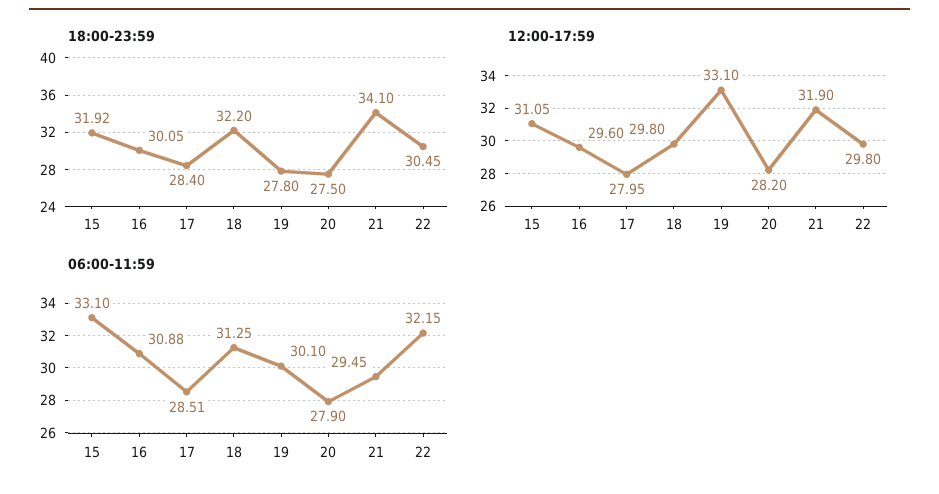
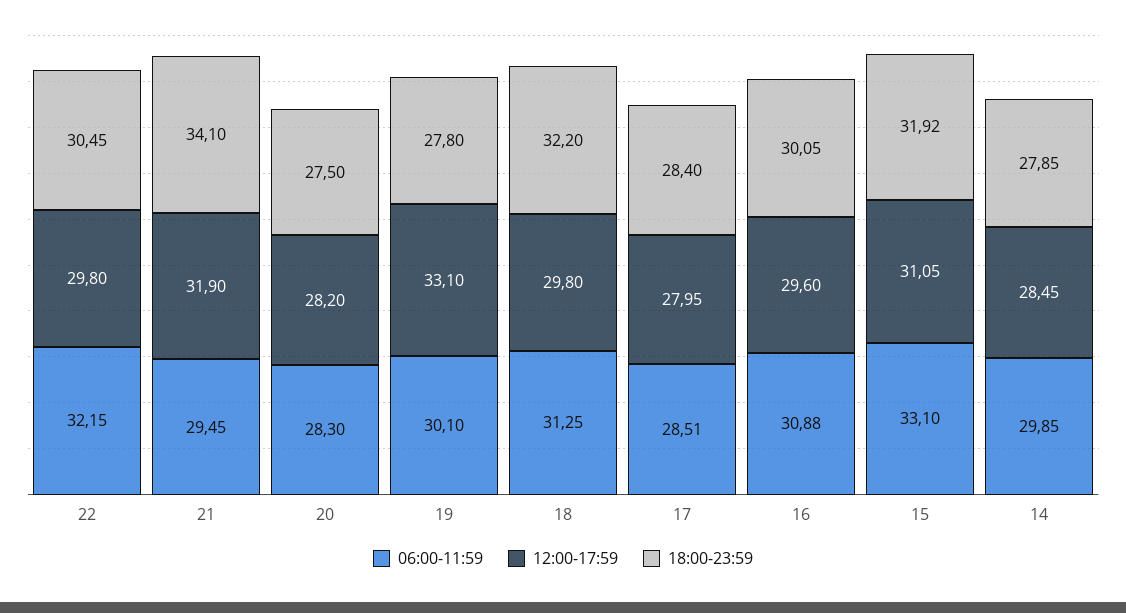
  {
    "18:00-23:59": {
      "15": 31.92,
      "16": 30.05,
      "17": 28.4,
      "18": 32.2,
      "19": 27.8,
      "20": 27.5,
      "21": 34.1,
-     "22": 30.45
+     "22": 30.45,
+     "14": 27.85
    },
    "12:00-17:59": {
      "15": 31.05,
      "16": 29.6,
      "17": 27.95,
      "18": 29.8,
      "19": 33.1,
      "20": 28.2,
      "21": 31.9,
-     "22": 29.8
+     "22": 29.8,
+     "14": 28.45
    },
    "06:00-11:59": {
      "15": 33.1,
      "16": 30.88,
      "17": 28.51,
      "18": 31.25,
      "19": 30.1,
-     "20": 27.9,
+     "20": 28.3,
      "21": 29.45,
-     "22": 32.15
+     "22": 32.15,
+     "14": 29.85
    }
  }

